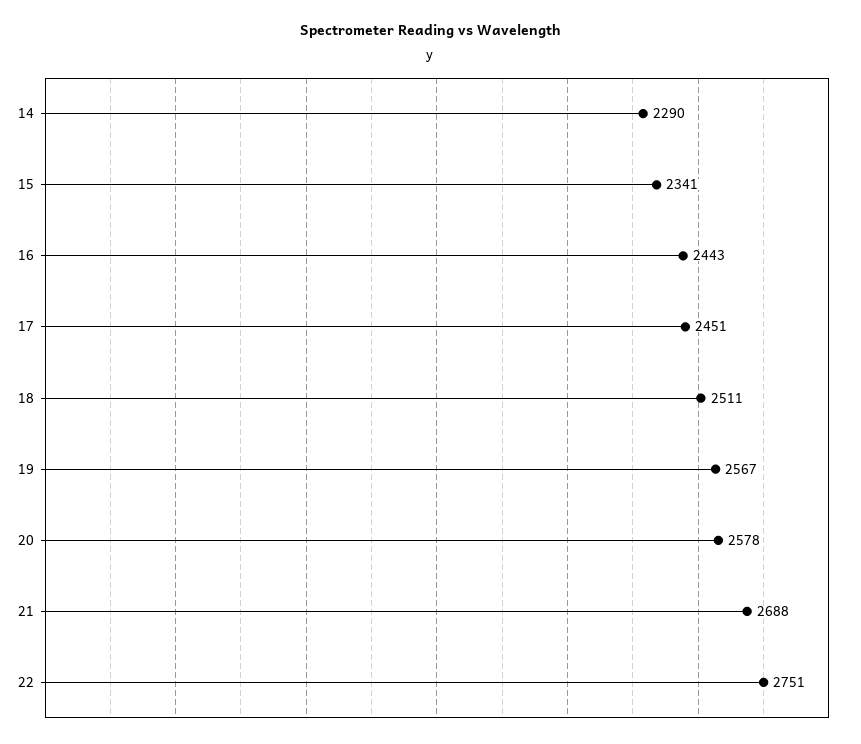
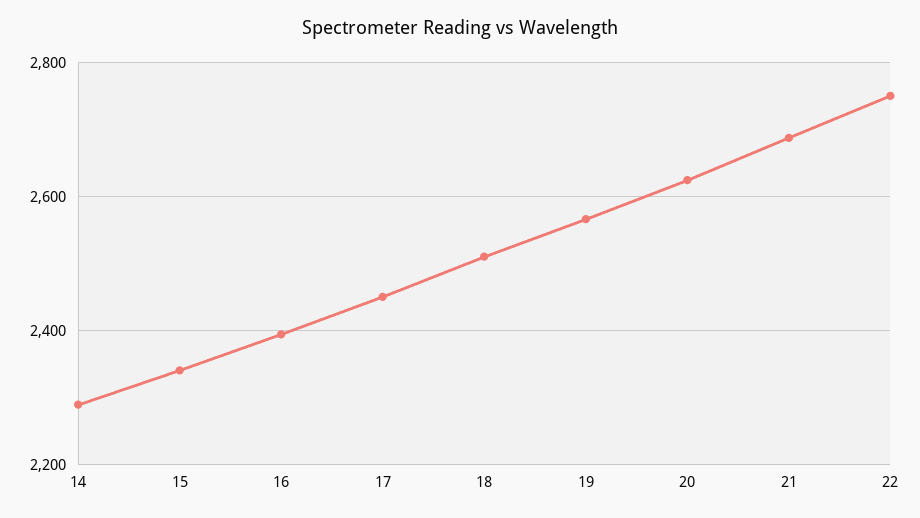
  {
    "14": 2290,
    "15": 2341,
-   "16": 2443,
+   "16": 2400,
    "17": 2451,
    "18": 2511,
    "19": 2567,
-   "20": 2578,
+   "20": 2620,
    "21": 2688,
    "22": 2751
  }

